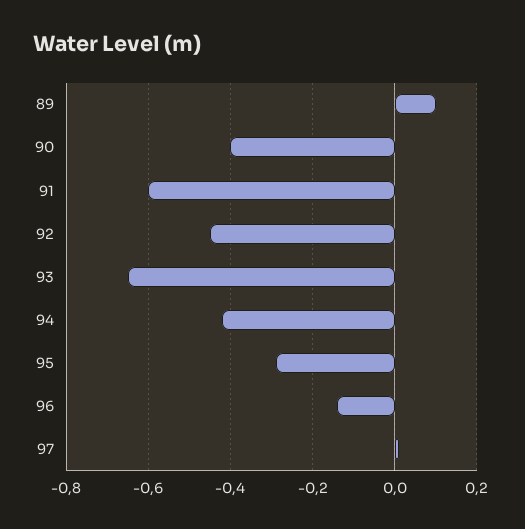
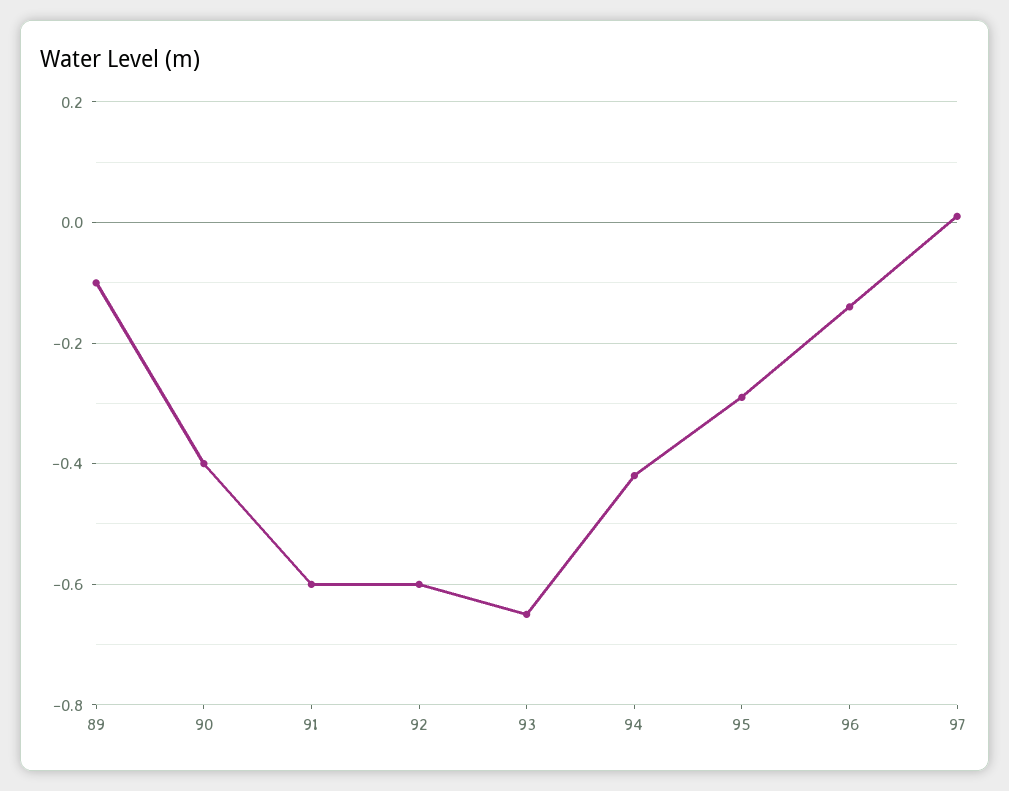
  {
-   "89": 0.1,
+   "89": -0.1,
    "90": -0.4,
    "91": -0.6,
-   "92": -0.45,
+   "92": -0.6,
    "93": -0.65,
    "94": -0.4,
    "95": -0.3,
    "96": -0.15,
    "97": 0
  }

